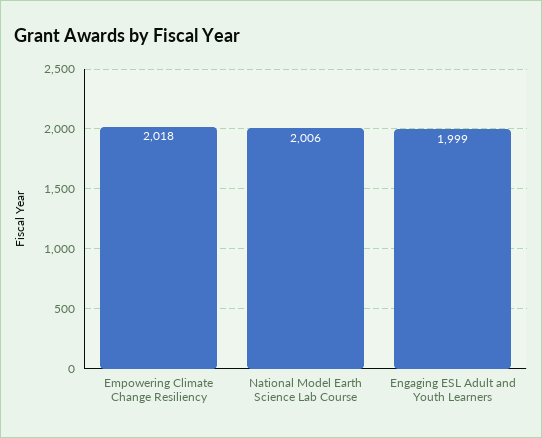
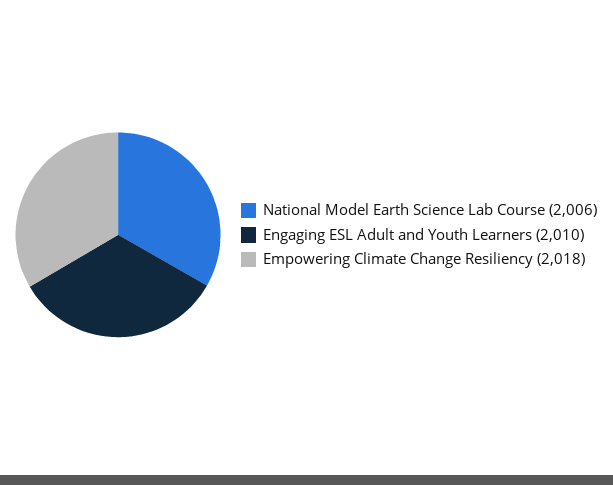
  {
    "Empowering Climate Change Resiliency": 2018,
    "National Model Earth Science Lab Course": 2006,
-   "Engaging ESL Adult and Youth Learners": 1999
+   "Engaging ESL Adult and Youth Learners": 2010
  }

